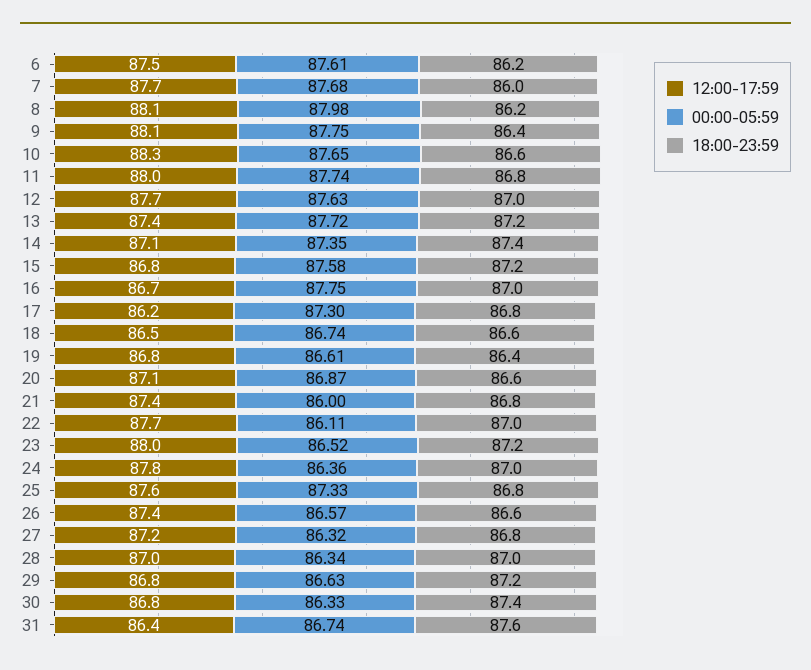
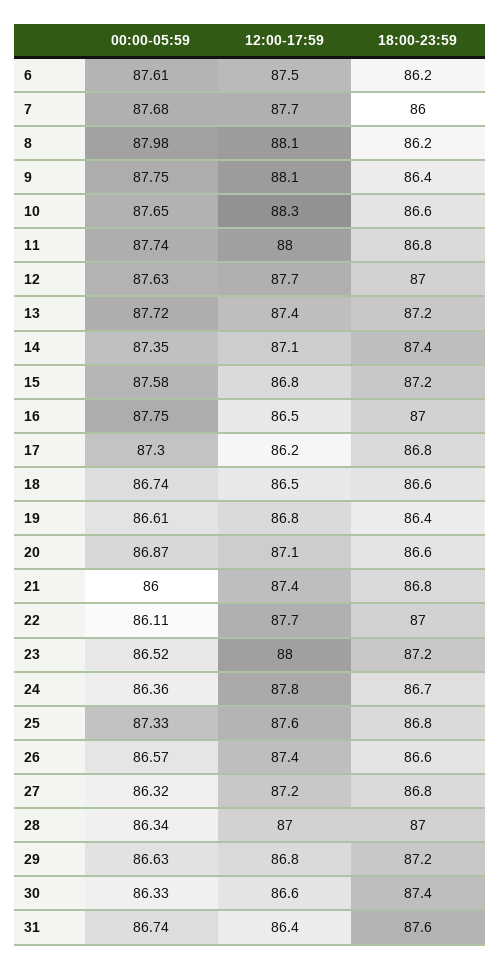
  {
    "12:00-17:59": {
      "6": 87.5,
      "7": 87.7,
      "8": 88.1,
      "9": 88.1,
      "10": 88.3,
      "11": 88,
      "12": 87.7,
      "13": 87.4,
      "14": 87.1,
      "15": 86.8,
-     "16": 86.7,
+     "16": 86.5,
      "17": 86.2,
      "18": 86.5,
      "19": 86.8,
      "20": 87.1,
      "21": 87.4,
      "22": 87.7,
      "23": 88,
      "24": 87.8,
      "25": 87.6,
      "26": 87.4,
      "27": 87.2,
      "28": 87,
      "29": 86.8,
-     "30": 86.8,
+     "30": 86.6,
      "31": 86.4
    },
    "00:00-05:59": {
      "6": 87.61,
      "7": 87.68,
      "8": 87.98,
      "9": 87.75,
      "10": 87.65,
      "11": 87.74,
      "12": 87.63,
      "13": 87.72,
      "14": 87.35,
      "15": 87.58,
      "16": 87.75,
      "17": 87.3,
      "18": 86.74,
      "19": 86.61,
      "20": 86.87,
      "21": 86,
      "22": 86.11,
      "23": 86.52,
      "24": 86.36,
      "25": 87.33,
      "26": 86.57,
      "27": 86.32,
      "28": 86.34,
      "29": 86.63,
      "30": 86.33,
      "31": 86.74
    },
    "18:00-23:59": {
      "6": 86.2,
      "7": 86,
      "8": 86.2,
      "9": 86.4,
      "10": 86.6,
      "11": 86.8,
      "12": 87,
      "13": 87.2,
      "14": 87.4,
      "15": 87.2,
      "16": 87,
      "17": 86.8,
      "18": 86.6,
      "19": 86.4,
      "20": 86.6,
      "21": 86.8,
      "22": 87,
      "23": 87.2,
-     "24": 87,
+     "24": 86.7,
      "25": 86.8,
      "26": 86.6,
      "27": 86.8,
      "28": 87,
      "29": 87.2,
      "30": 87.4,
      "31": 87.6
    }
  }

